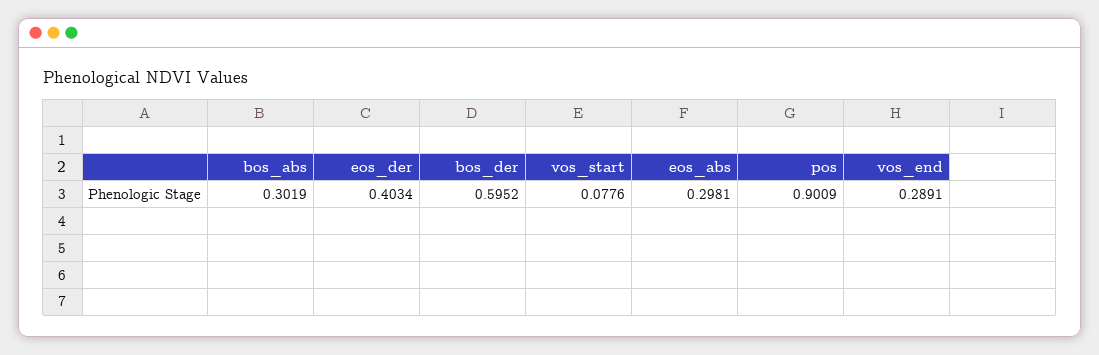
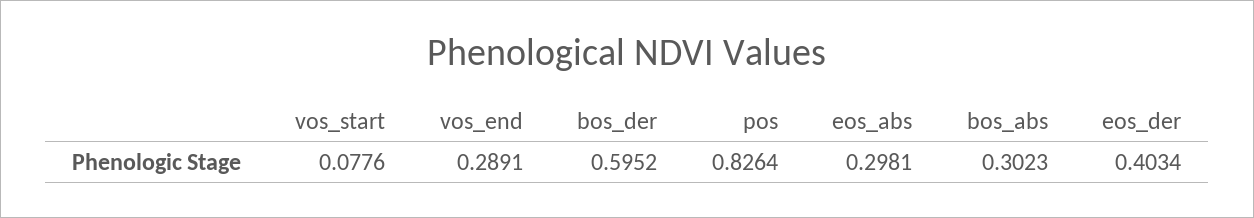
  {
-   "bos_abs": 0.3019,
+   "bos_abs": 0.3023,
    "eos_der": 0.4034,
    "bos_der": 0.5952,
    "vos_start": 0.0776,
    "eos_abs": 0.2981,
-   "pos": 0.9009,
+   "pos": 0.8264,
    "vos_end": 0.2891
  }

